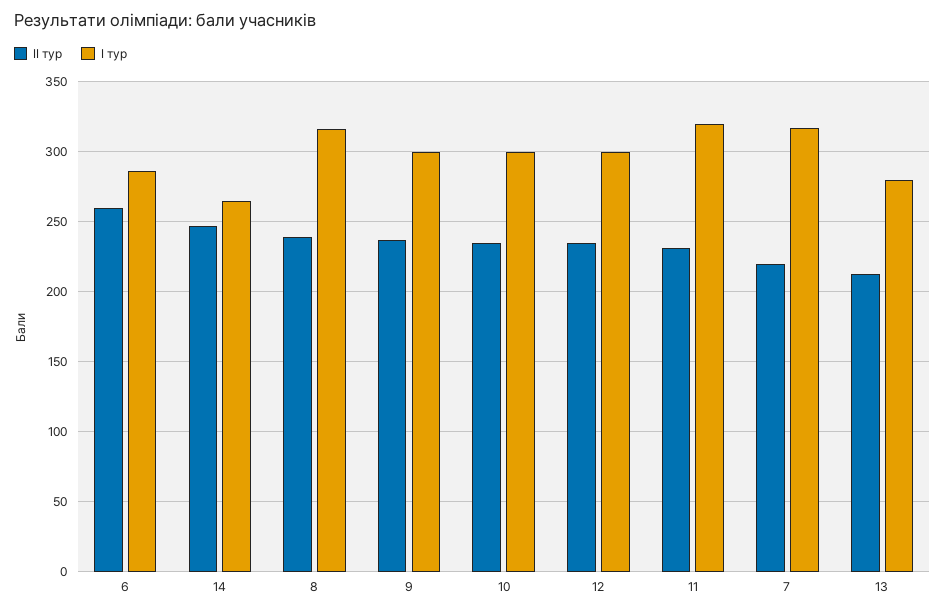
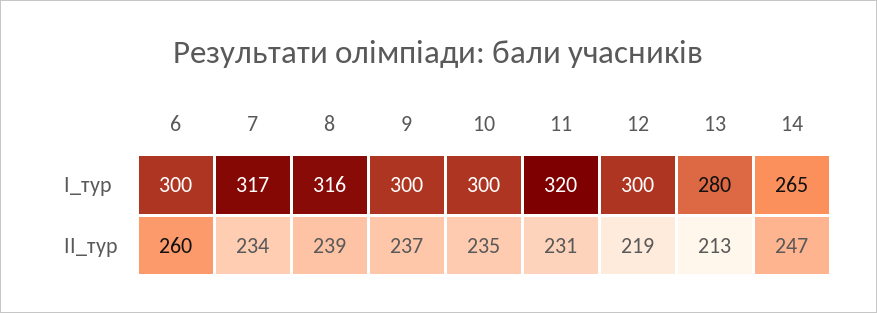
  {
    "ІІ тур": {
      "6": 260,
      "14": 247,
      "8": 239,
      "9": 237,
      "10": 235,
-     "12": 235,
+     "12": 219,
      "11": 231,
-     "7": 220,
+     "7": 234,
      "13": 213
    },
    "І тур": {
-     "6": 285,
+     "6": 300,
      "14": 265,
      "8": 316,
      "9": 300,
      "10": 300,
      "12": 300,
      "11": 320,
      "7": 317,
      "13": 280
    }
  }

